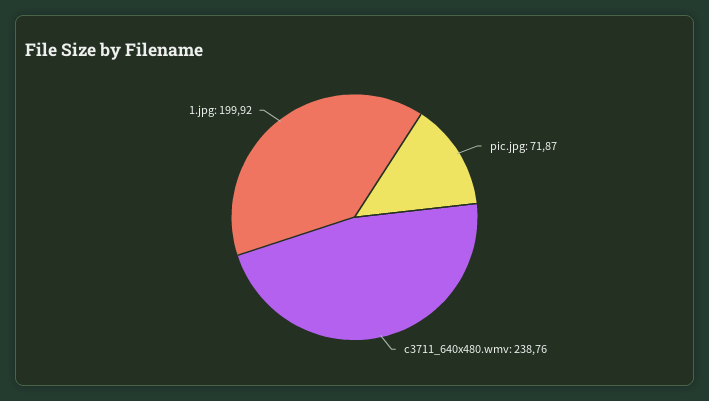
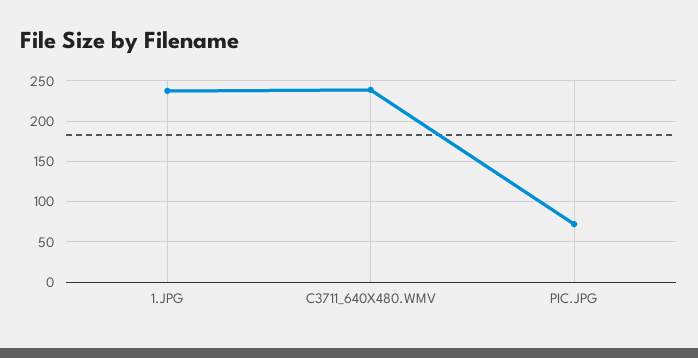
  {
    "pic.jpg": 71.87,
    "c3711_640x480.wmv": 238.76,
-   "1.jpg": 199.92
+   "1.jpg": 240
  }

